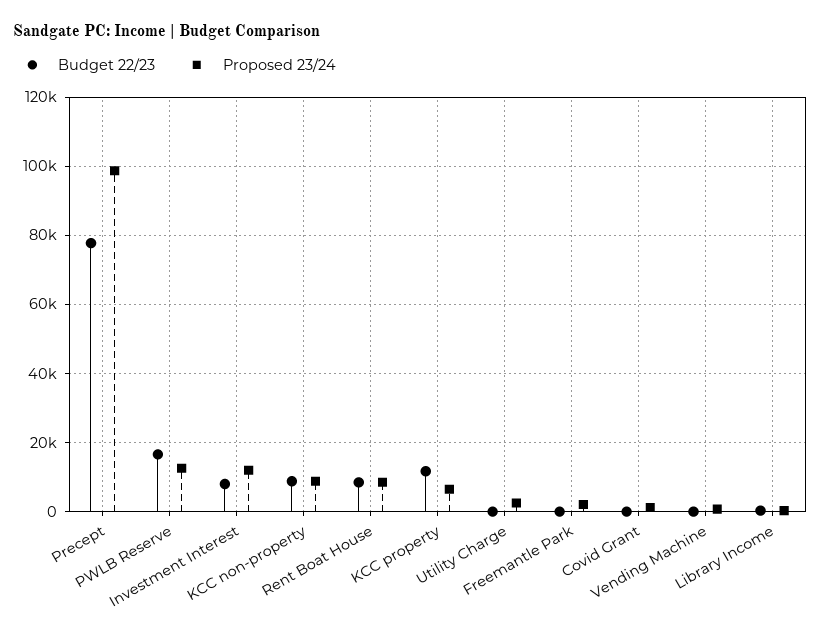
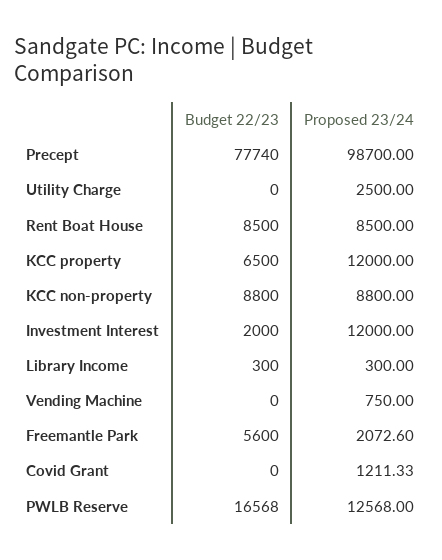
  {
    "Budget 22/23": {
      "Precept": 77740,
      "PWLB Reserve": 16568,
-     "Investment Interest": 8000,
+     "Investment Interest": 2000,
      "KCC non-property": 8800,
      "Rent Boat House": 8500,
-     "KCC property": 12000,
+     "KCC property": 6500,
      "Utility Charge": 0,
-     "Freemantle Park": 0,
+     "Freemantle Park": 5600,
      "Covid Grant": 0,
      "Vending Machine": 0,
      "Library Income": 300
    },
    "Proposed 23/24": {
      "Precept": 98700,
      "PWLB Reserve": 12568,
      "Investment Interest": 12000,
      "KCC non-property": 8800,
      "Rent Boat House": 8500,
-     "KCC property": 6000,
+     "KCC property": 12000,
      "Utility Charge": 2500,
      "Freemantle Park": 2072.6,
      "Covid Grant": 1211.33,
      "Vending Machine": 750,
      "Library Income": 300
    }
  }

